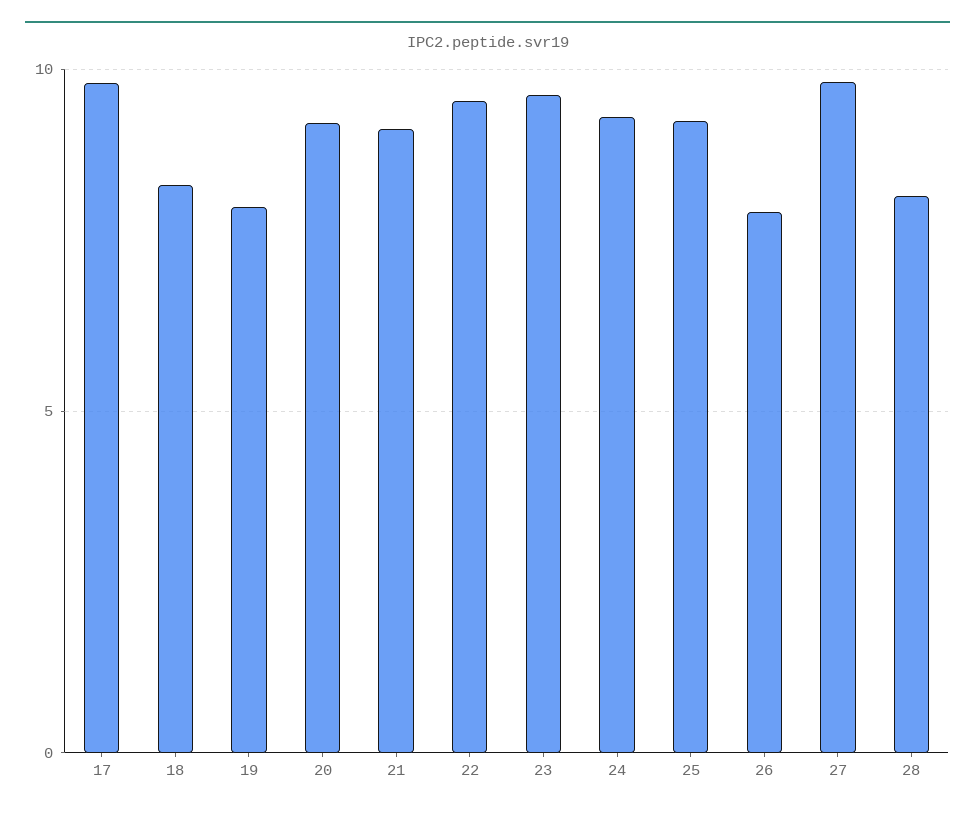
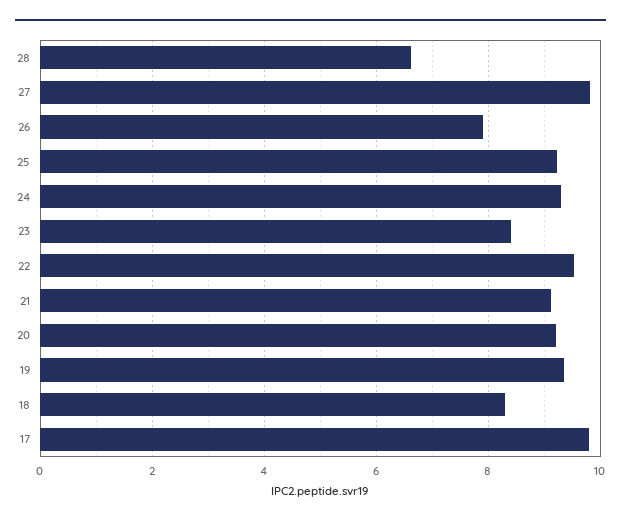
  {
    "17": 9.8,
    "18": 8.4,
-   "19": 8,
+   "19": 9.4,
    "20": 9.2,
    "21": 9.2,
    "22": 9.6,
-   "23": 9.5,
+   "23": 8.4,
    "24": 9.4,
    "25": 9.2,
    "26": 8,
    "27": 9.8,
-   "28": 8
+   "28": 6.6
  }

